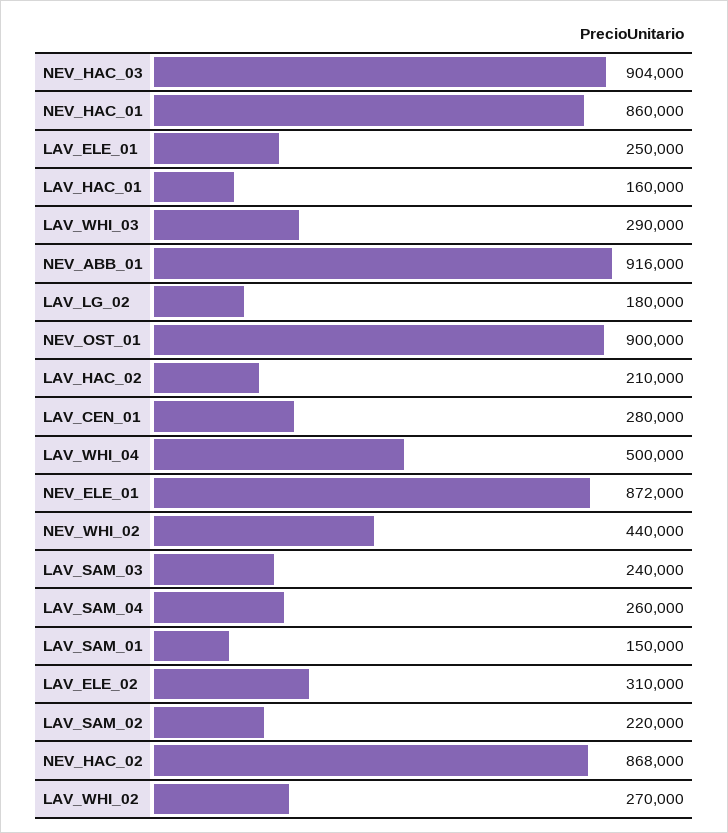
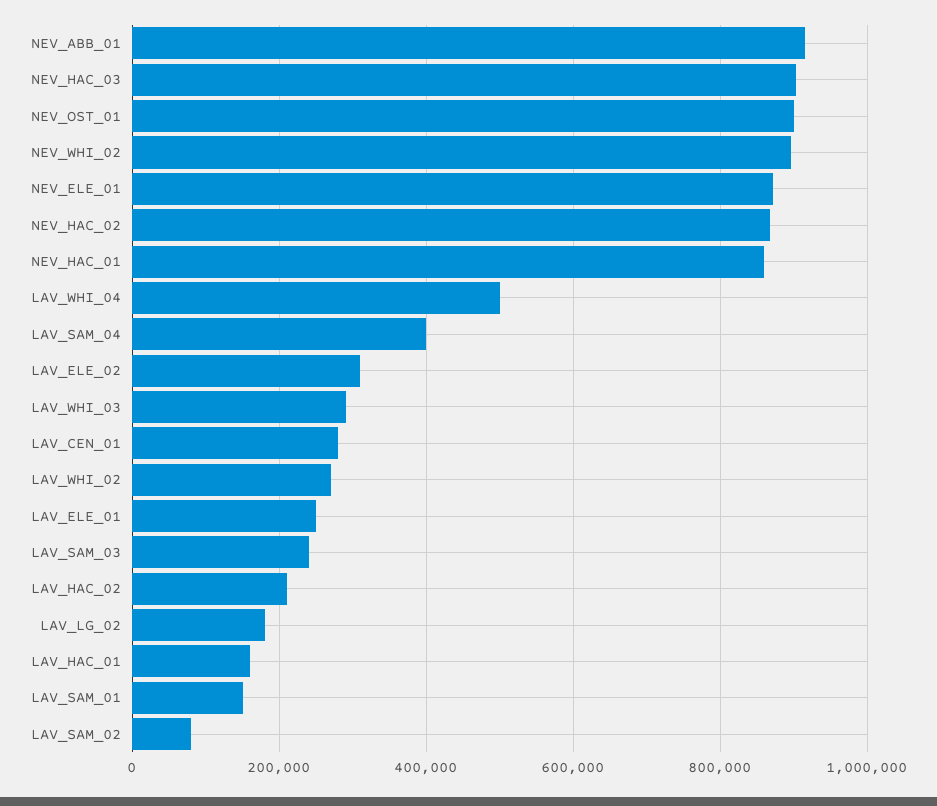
  {
    "NEV_HAC_03": 904000,
    "NEV_HAC_01": 860000,
    "LAV_ELE_01": 250000,
    "LAV_HAC_01": 160000,
    "LAV_WHI_03": 290000,
    "NEV_ABB_01": 916000,
    "LAV_LG_02": 180000,
    "NEV_OST_01": 900000,
    "LAV_HAC_02": 210000,
    "LAV_CEN_01": 280000,
    "LAV_WHI_04": 500000,
    "NEV_ELE_01": 872000,
-   "NEV_WHI_02": 440000,
+   "NEV_WHI_02": 900000,
    "LAV_SAM_03": 240000,
-   "LAV_SAM_04": 260000,
+   "LAV_SAM_04": 400000,
    "LAV_SAM_01": 150000,
    "LAV_ELE_02": 310000,
-   "LAV_SAM_02": 220000,
+   "LAV_SAM_02": 80000,
    "NEV_HAC_02": 868000,
    "LAV_WHI_02": 270000
  }

